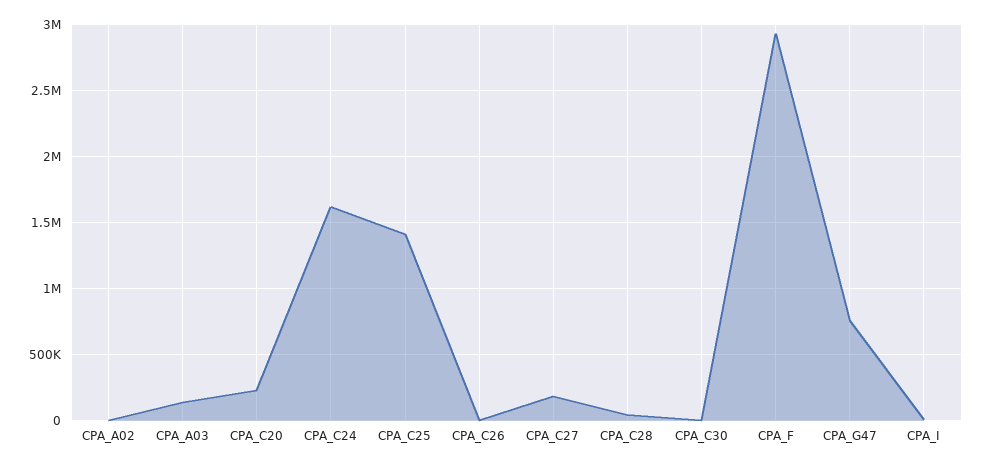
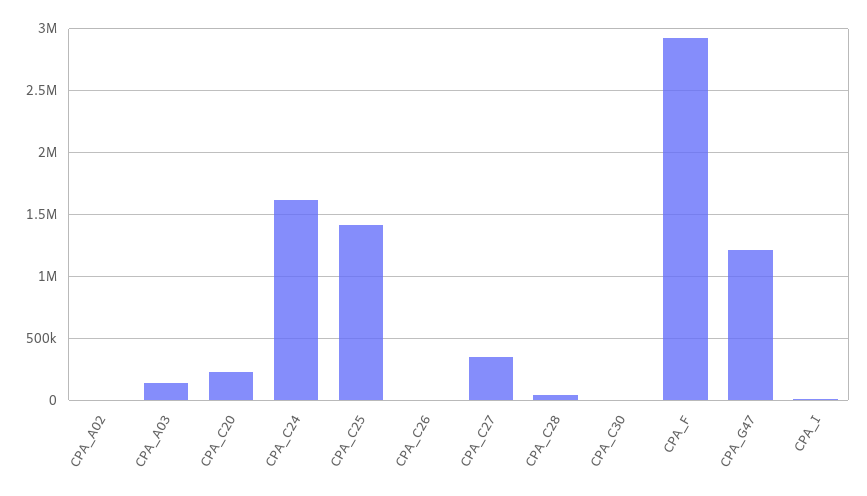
  {
    "CPA_A02": 0,
    "CPA_A03": 150000,
    "CPA_C20": 250000,
    "CPA_C24": 1600000,
    "CPA_C25": 1400000,
    "CPA_C26": 0,
-   "CPA_C27": 200000,
+   "CPA_C27": 350000,
    "CPA_C28": 50000,
    "CPA_C30": 0,
    "CPA_F": 2950000,
-   "CPA_G47": 750000,
+   "CPA_G47": 1200000,
    "CPA_I": 0
  }

